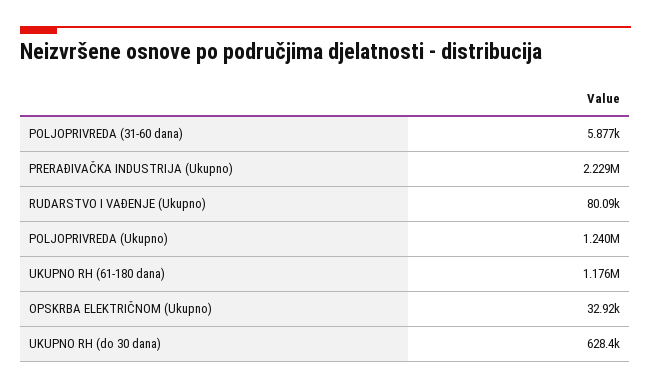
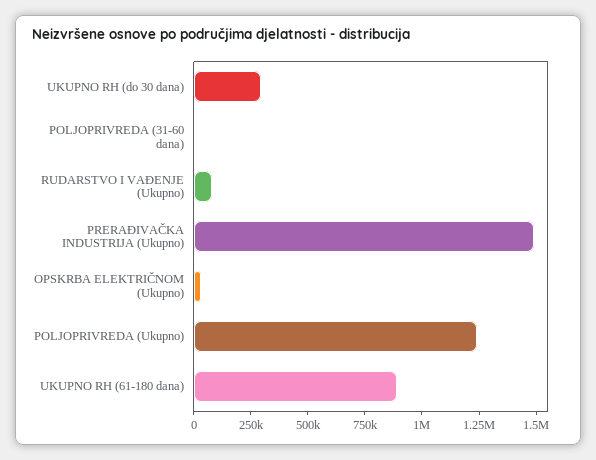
  {
    "POLJOPRIVREDA (31-60 dana)": 5877,
-   "PRERAĐIVAČKA INDUSTRIJA (Ukupno)": 2229000,
+   "PRERAĐIVAČKA INDUSTRIJA (Ukupno)": 1500000,
    "RUDARSTVO I VAĐENJE (Ukupno)": 80090,
    "POLJOPRIVREDA (Ukupno)": 1240000,
-   "UKUPNO RH (61-180 dana)": 1176000,
+   "UKUPNO RH (61-180 dana)": 900000,
    "OPSKRBA ELEKTRIČNOM (Ukupno)": 32920,
-   "UKUPNO RH (do 30 dana)": 628400
+   "UKUPNO RH (do 30 dana)": 300000
  }

